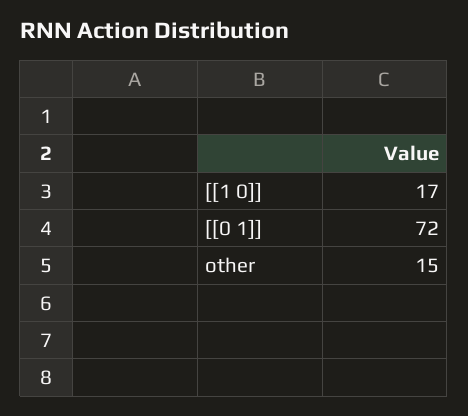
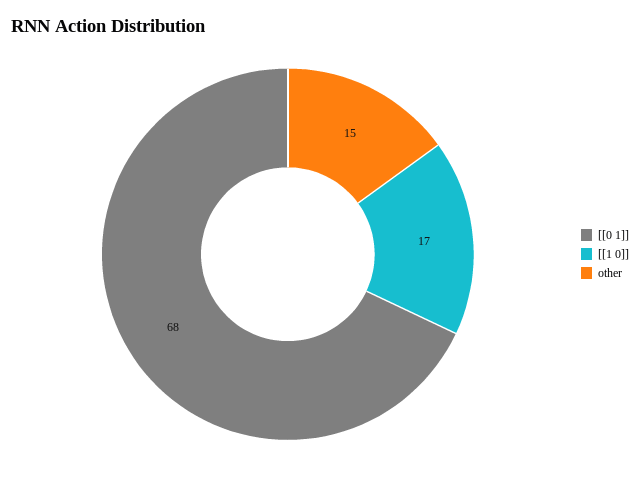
  {
    "[[1 0]]": 17,
-   "[[0 1]]": 72,
+   "[[0 1]]": 68,
    "other": 15
  }

